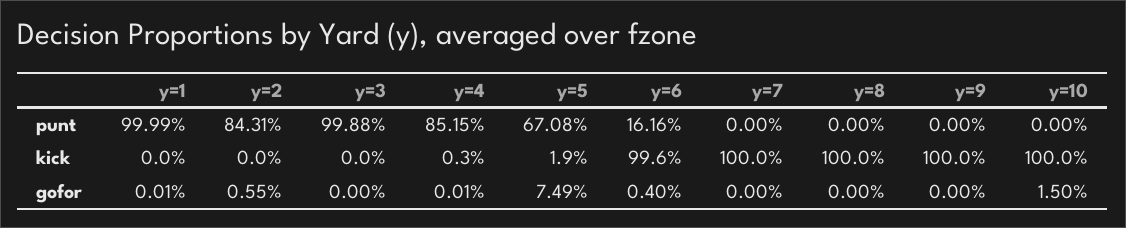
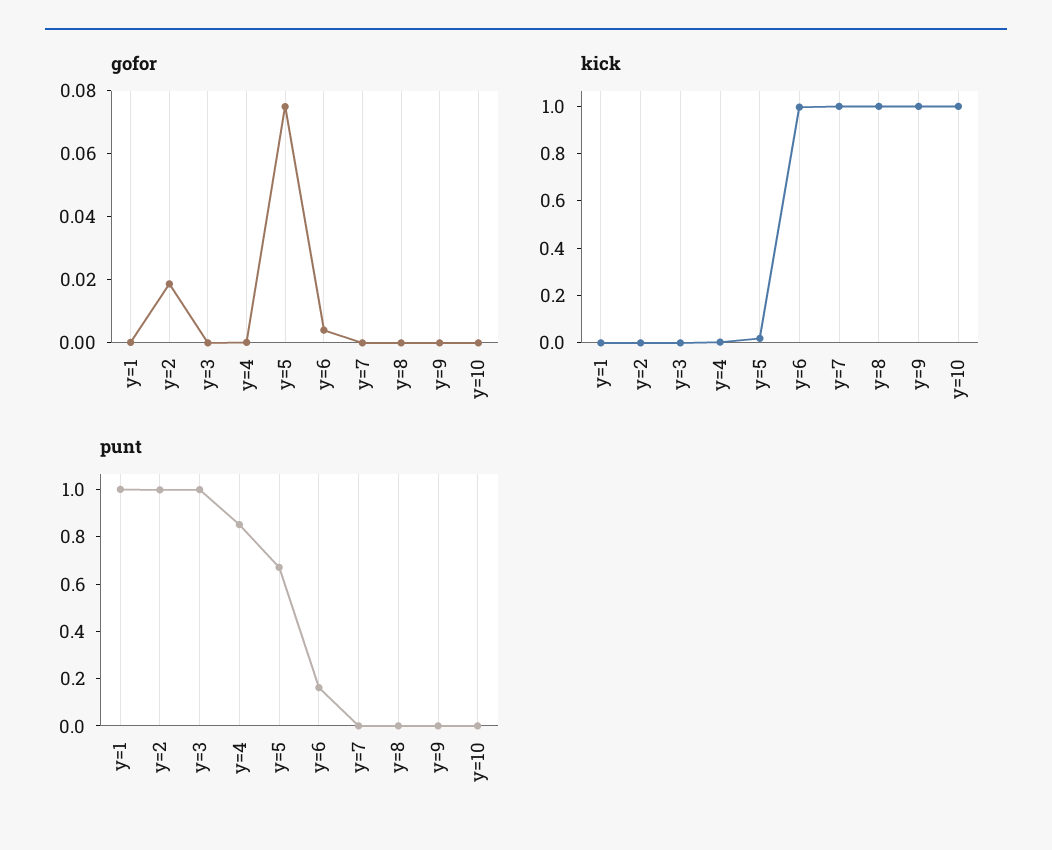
  {
    "punt": {
      "y=1": 0.9999,
-     "y=2": 0.8431,
+     "y=2": 1,
      "y=3": 0.9988,
      "y=4": 0.8515,
      "y=5": 0.6708,
      "y=6": 0.1616,
      "y=7": 0,
      "y=8": 0,
      "y=9": 0,
      "y=10": 0
    },
    "kick": {
      "y=1": 0,
      "y=2": 0,
      "y=3": 0,
      "y=4": 0.003,
      "y=5": 0.019,
      "y=6": 0.996,
      "y=7": 1,
      "y=8": 1,
      "y=9": 1,
      "y=10": 1
    },
    "gofor": {
      "y=1": 0.0001,
-     "y=2": 0.0055,
+     "y=2": 0.02,
      "y=3": 0,
      "y=4": 0.0001,
      "y=5": 0.0749,
      "y=6": 0.004,
      "y=7": 0,
      "y=8": 0,
      "y=9": 0,
-     "y=10": 0.015
+     "y=10": 0
    }
  }

